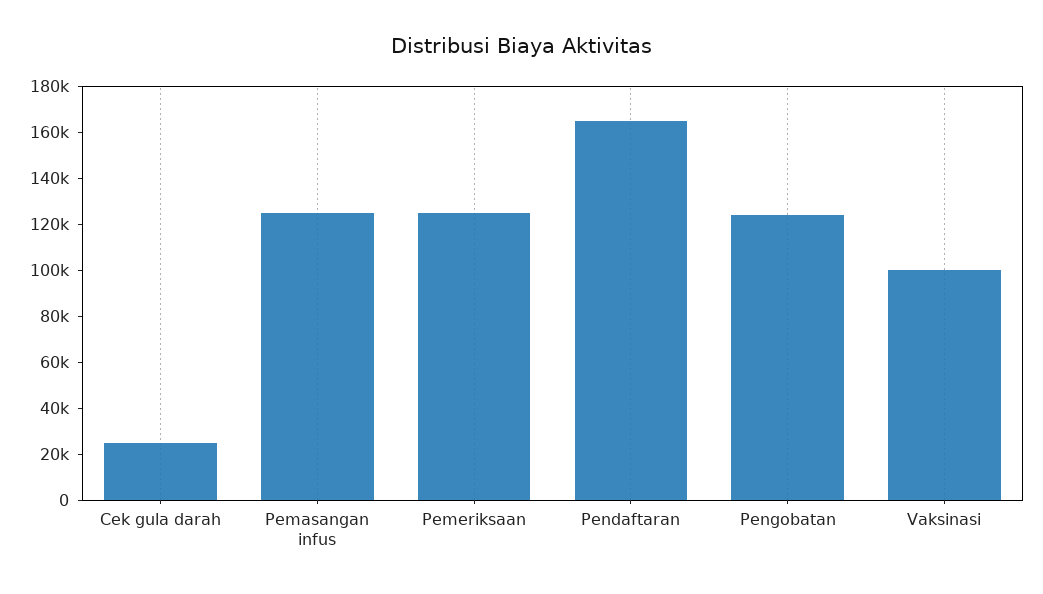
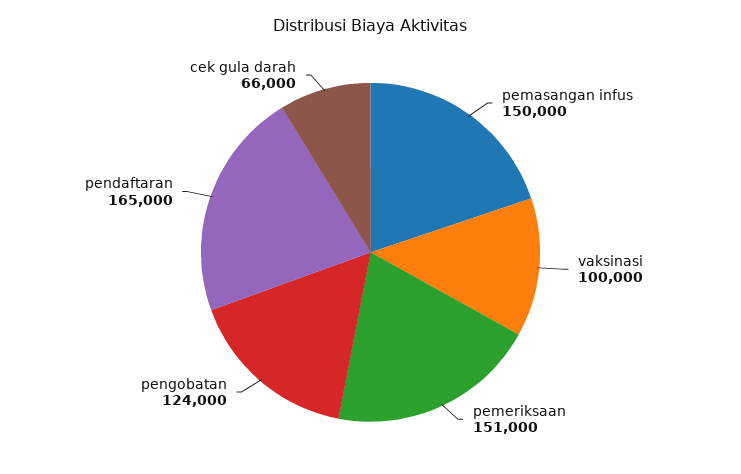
  {
-   "Cek gula darah": 25000,
+   "Cek gula darah": 66000,
-   "Pemasangan infus": 125000,
+   "Pemasangan infus": 150000,
-   "Pemeriksaan": 125000,
+   "Pemeriksaan": 151000,
    "Pendaftaran": 165000,
    "Pengobatan": 124000,
    "Vaksinasi": 100000
  }

